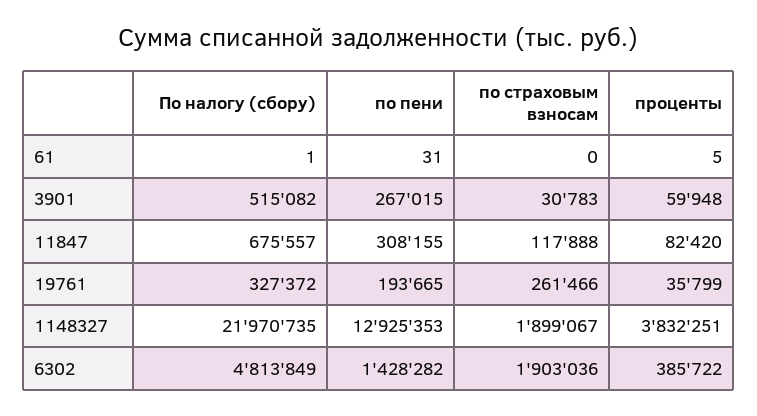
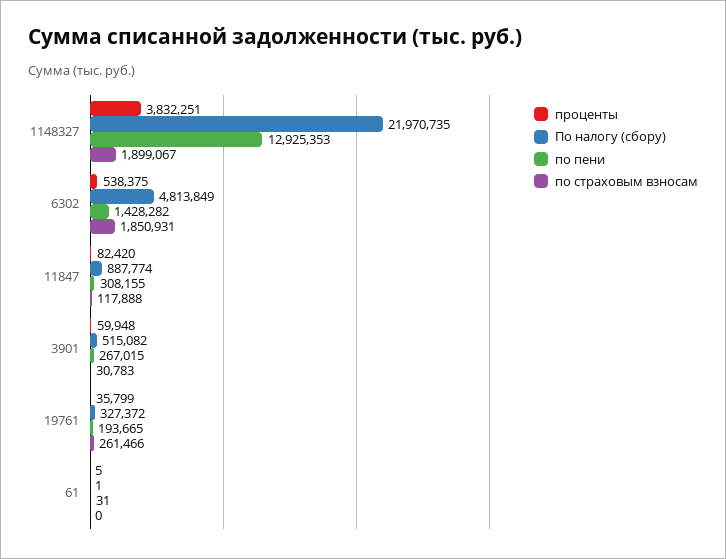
  {
    "По налогу (сбору)": {
      "61": 1,
      "3901": 515082,
-     "11847": 675557,
+     "11847": 887774,
      "19761": 327372,
      "1148327": 21970735,
      "6302": 4813849
    },
    "по пени": {
      "61": 31,
      "3901": 267015,
      "11847": 308155,
      "19761": 193665,
      "1148327": 12925353,
      "6302": 1428282
    },
    "по страховым взносам": {
      "61": 0,
      "3901": 30783,
      "11847": 117888,
      "19761": 261466,
      "1148327": 1899067,
-     "6302": 1903036
+     "6302": 1850931
    },
    "проценты": {
      "61": 5,
      "3901": 59948,
      "11847": 82420,
      "19761": 35799,
      "1148327": 3832251,
-     "6302": 385722
+     "6302": 538375
    }
  }

